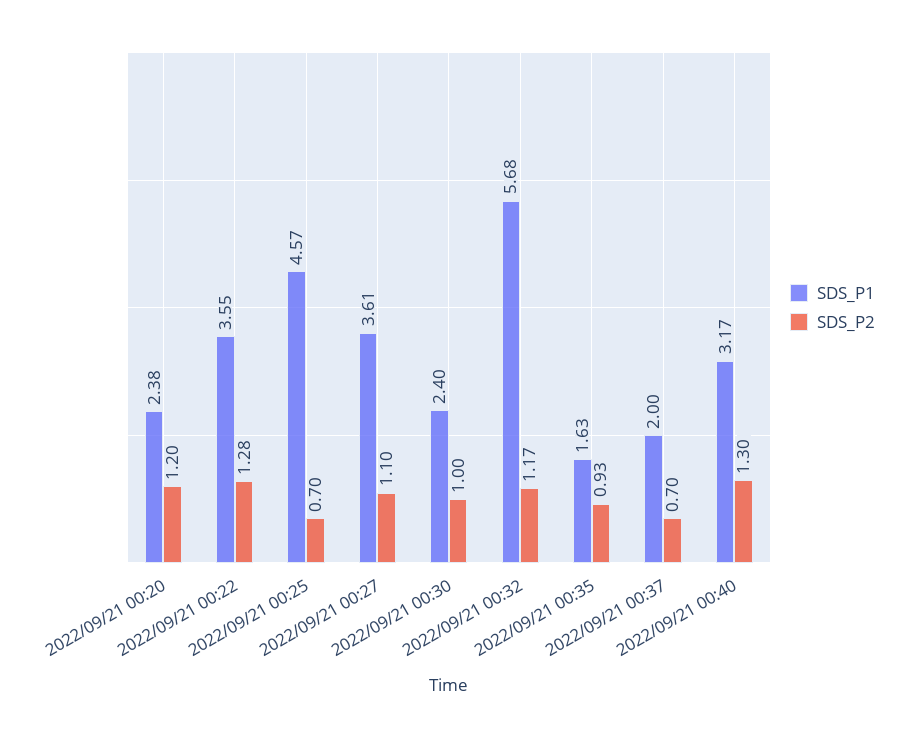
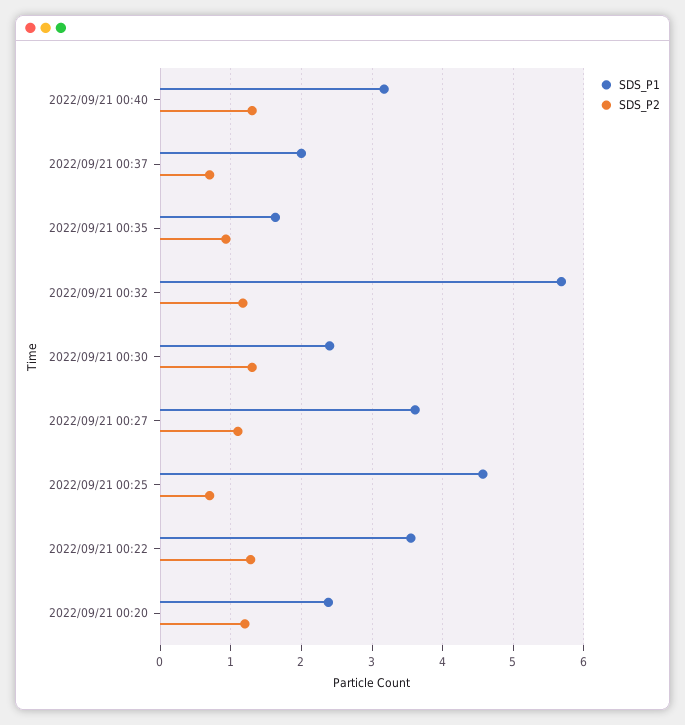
  {
    "SDS_P1": {
      "2022/09/21 00:20": 2.38,
      "2022/09/21 00:22": 3.55,
      "2022/09/21 00:25": 4.57,
      "2022/09/21 00:27": 3.61,
      "2022/09/21 00:30": 2.4,
      "2022/09/21 00:32": 5.68,
      "2022/09/21 00:35": 1.63,
      "2022/09/21 00:37": 2,
      "2022/09/21 00:40": 3.17
    },
    "SDS_P2": {
      "2022/09/21 00:20": 1.2,
      "2022/09/21 00:22": 1.28,
      "2022/09/21 00:25": 0.7,
      "2022/09/21 00:27": 1.1,
-     "2022/09/21 00:30": 1,
+     "2022/09/21 00:30": 1.3,
      "2022/09/21 00:32": 1.17,
      "2022/09/21 00:35": 0.93,
      "2022/09/21 00:37": 0.7,
      "2022/09/21 00:40": 1.3
    }
  }

